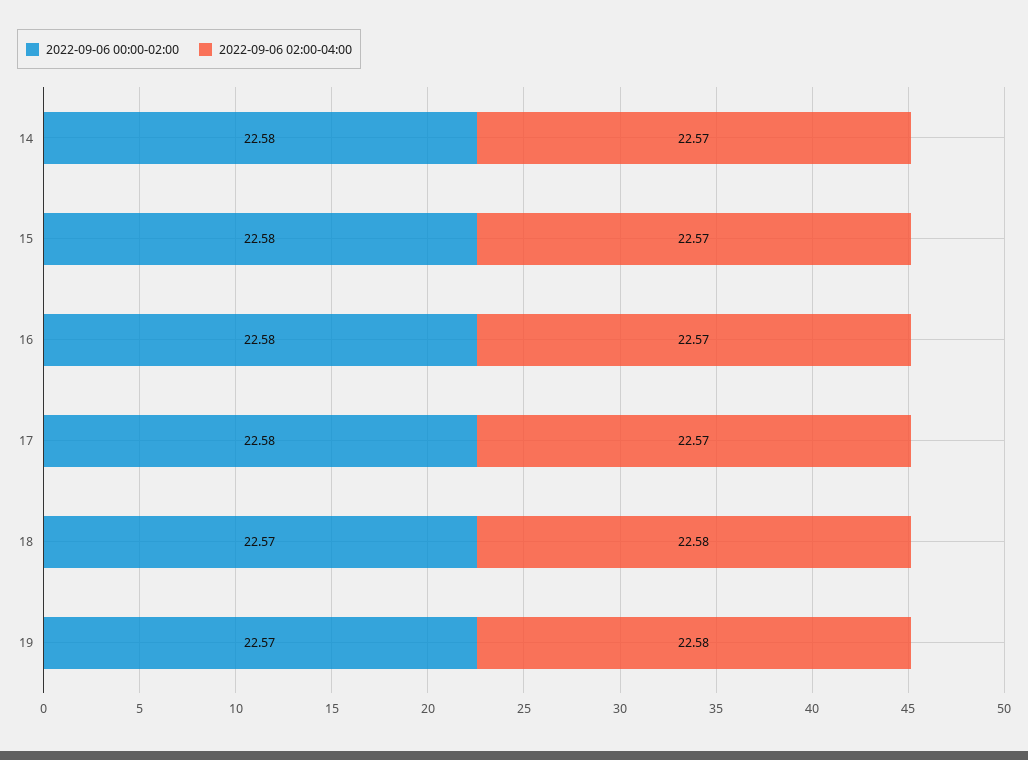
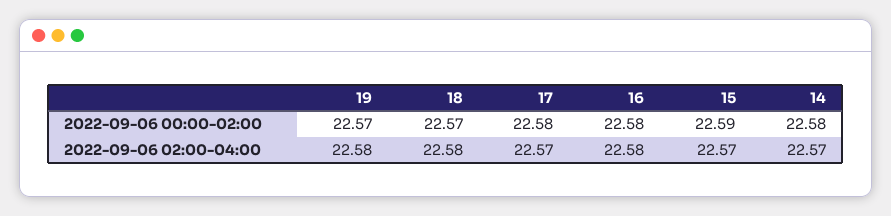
  {
    "2022-09-06 00:00-02:00": {
      "14": 22.58,
-     "15": 22.58,
+     "15": 22.59,
      "16": 22.58,
      "17": 22.58,
      "18": 22.57,
      "19": 22.57
    },
    "2022-09-06 02:00-04:00": {
      "14": 22.57,
      "15": 22.57,
-     "16": 22.57,
+     "16": 22.58,
      "17": 22.57,
      "18": 22.58,
      "19": 22.58
    }
  }

